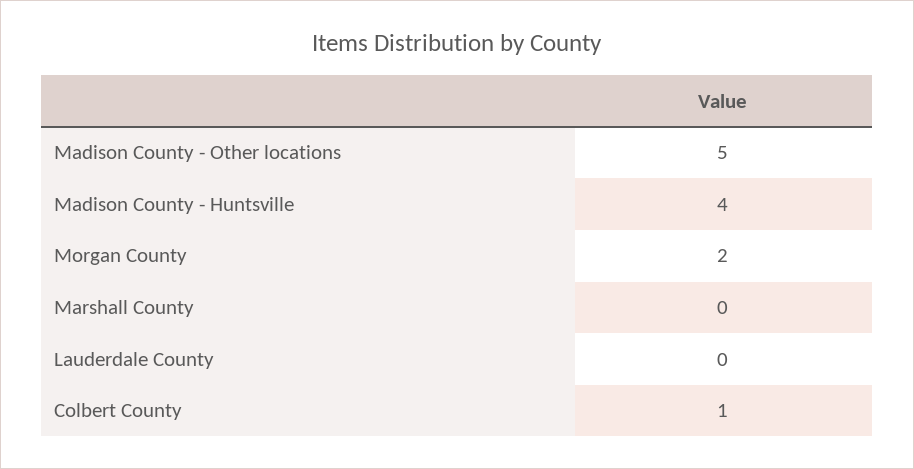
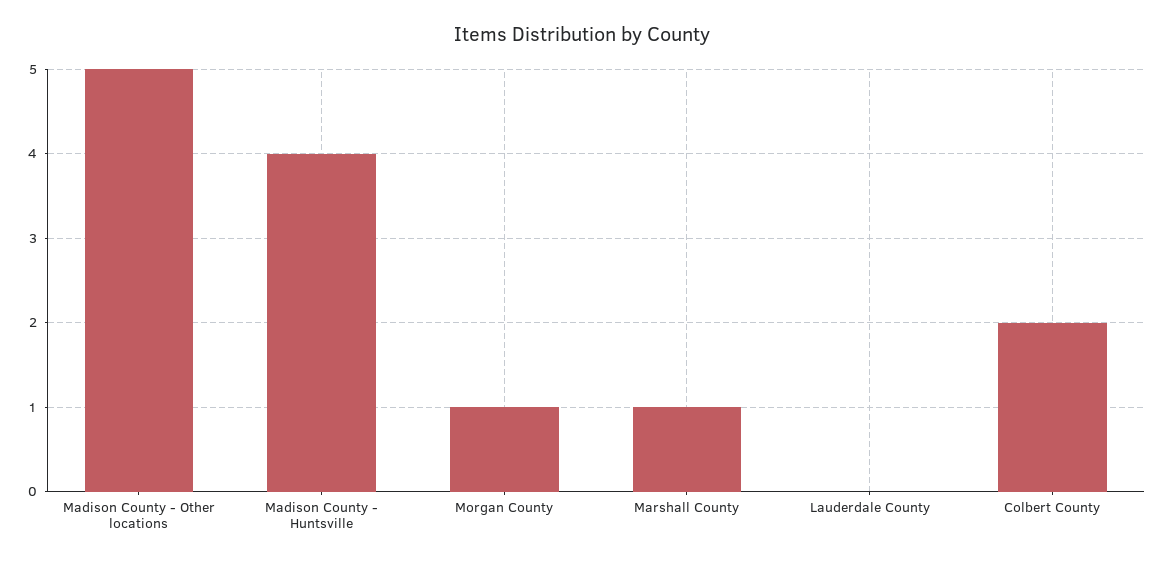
  {
    "Madison County - Other locations": 5,
    "Madison County - Huntsville": 4,
-   "Morgan County": 2,
+   "Morgan County": 1,
-   "Marshall County": 0,
+   "Marshall County": 1,
    "Lauderdale County": 0,
-   "Colbert County": 1
+   "Colbert County": 2
  }

